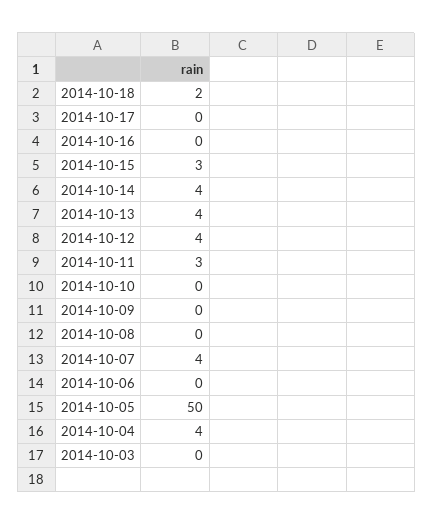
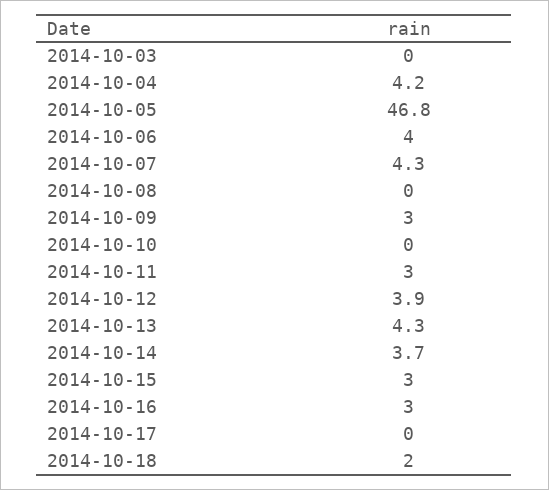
  {
    "2014-10-18": 2,
    "2014-10-17": 0,
-   "2014-10-16": 0,
+   "2014-10-16": 3,
    "2014-10-15": 3,
    "2014-10-14": 3.7,
    "2014-10-13": 4.3,
    "2014-10-12": 3.9,
    "2014-10-11": 3,
    "2014-10-10": 0,
-   "2014-10-09": 0,
+   "2014-10-09": 3,
    "2014-10-08": 0,
    "2014-10-07": 4.3,
-   "2014-10-06": 0,
+   "2014-10-06": 4,
-   "2014-10-05": 50,
+   "2014-10-05": 46.8,
    "2014-10-04": 4.2,
    "2014-10-03": 0
  }

